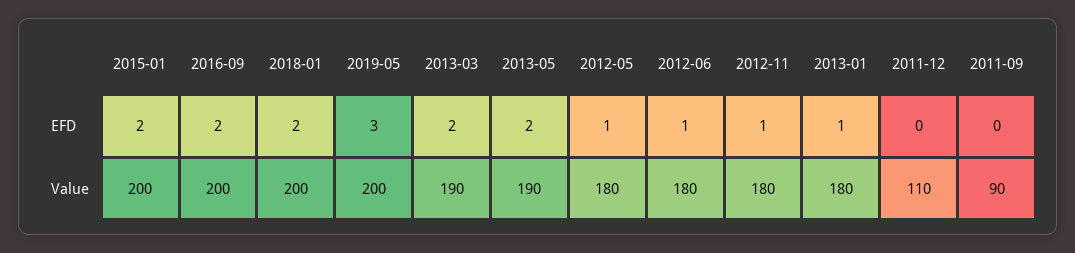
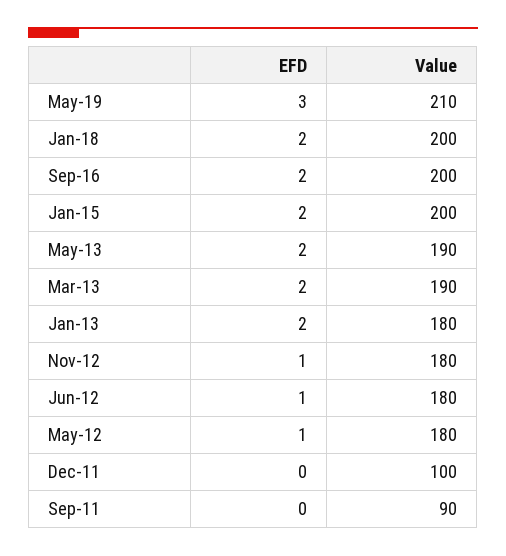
  {
    "2015-01": {
      "EFD": 2,
      "Value": 200
    },
    "2016-09": {
      "EFD": 2,
      "Value": 200
    },
    "2018-01": {
      "EFD": 2,
      "Value": 200
    },
    "2019-05": {
      "EFD": 3,
-     "Value": 200
+     "Value": 210
    },
    "2013-03": {
      "EFD": 2,
      "Value": 190
    },
    "2013-05": {
      "EFD": 2,
      "Value": 190
    },
    "2012-05": {
      "EFD": 1,
      "Value": 180
    },
    "2012-06": {
      "EFD": 1,
      "Value": 180
    },
    "2012-11": {
      "EFD": 1,
      "Value": 180
    },
    "2013-01": {
-     "EFD": 1,
+     "EFD": 2,
      "Value": 180
    },
    "2011-12": {
      "EFD": 0,
-     "Value": 110
+     "Value": 100
    },
    "2011-09": {
      "EFD": 0,
      "Value": 90
    }
  }

